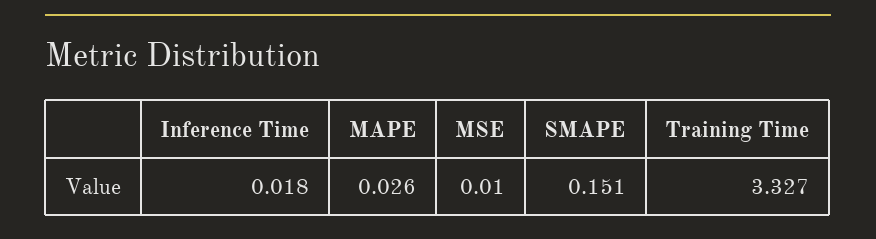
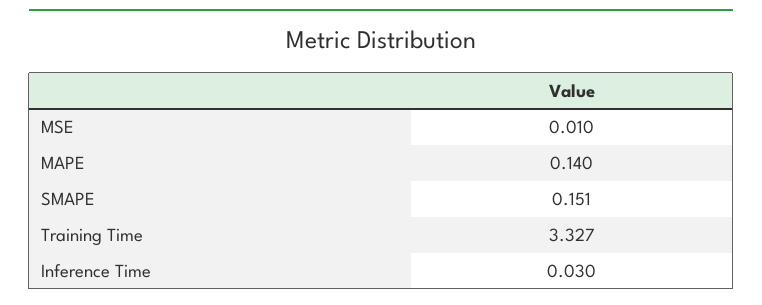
  {
-   "Inference Time": 0.018,
+   "Inference Time": 0.03,
-   "MAPE": 0.026,
+   "MAPE": 0.14,
    "MSE": 0.01,
    "SMAPE": 0.151,
    "Training Time": 3.327
  }

